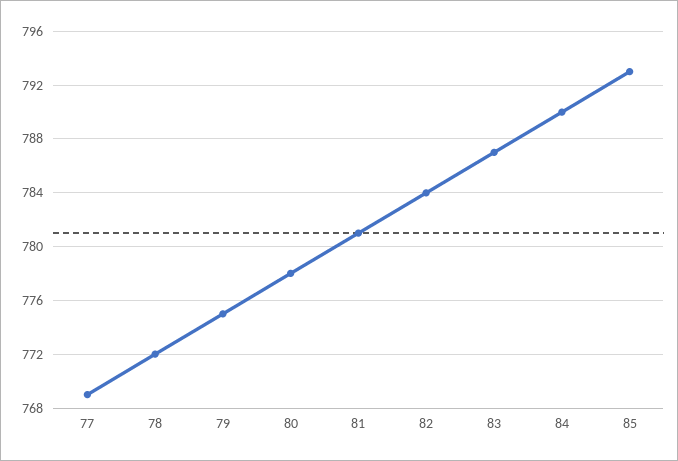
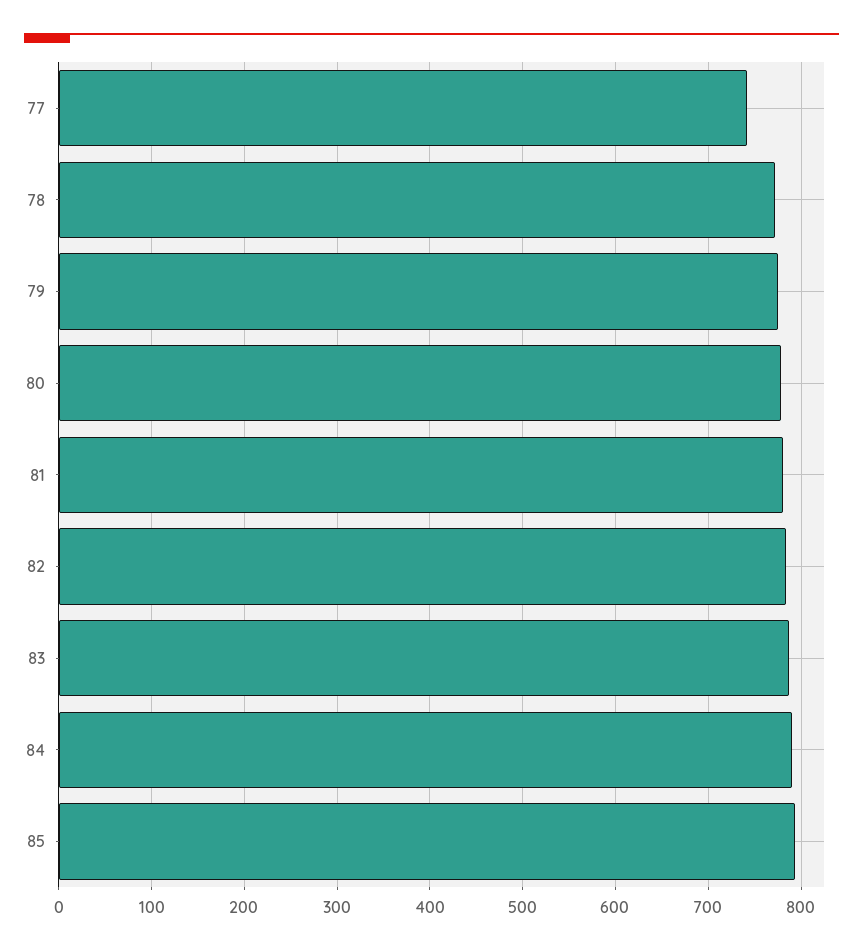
  {
-   "77": 769,
+   "77": 740,
    "78": 772,
    "79": 775,
    "80": 778,
    "81": 781,
    "82": 784,
    "83": 787,
    "84": 790,
    "85": 793
  }

